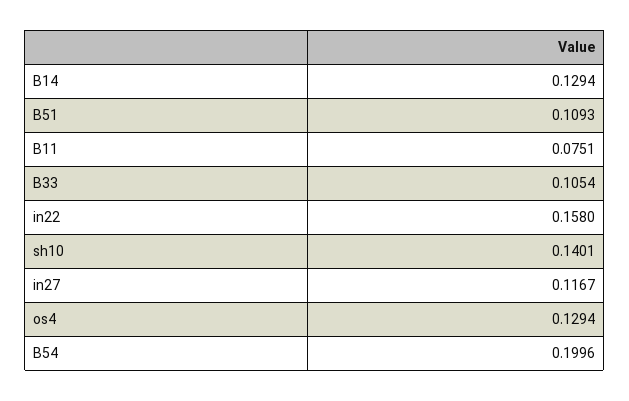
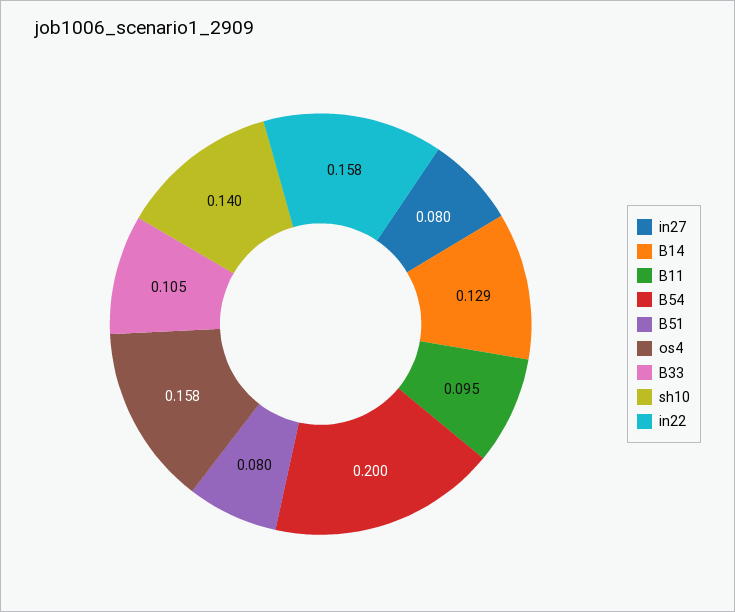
  {
    "B14": 0.1294,
-   "B51": 0.1093,
+   "B51": 0.08,
-   "B11": 0.0751,
+   "B11": 0.095,
    "B33": 0.1054,
    "in22": 0.158,
    "sh10": 0.1401,
-   "in27": 0.1167,
+   "in27": 0.08,
-   "os4": 0.1294,
+   "os4": 0.158,
    "B54": 0.1996
  }

